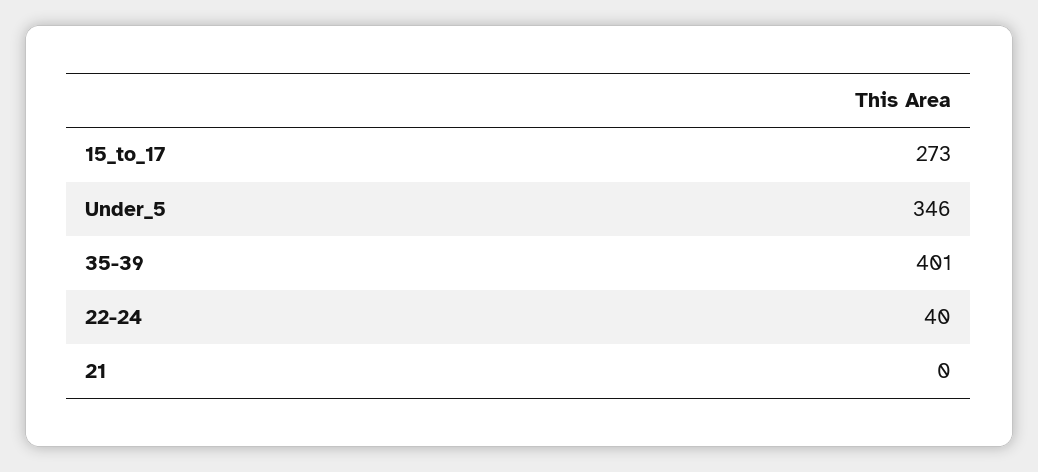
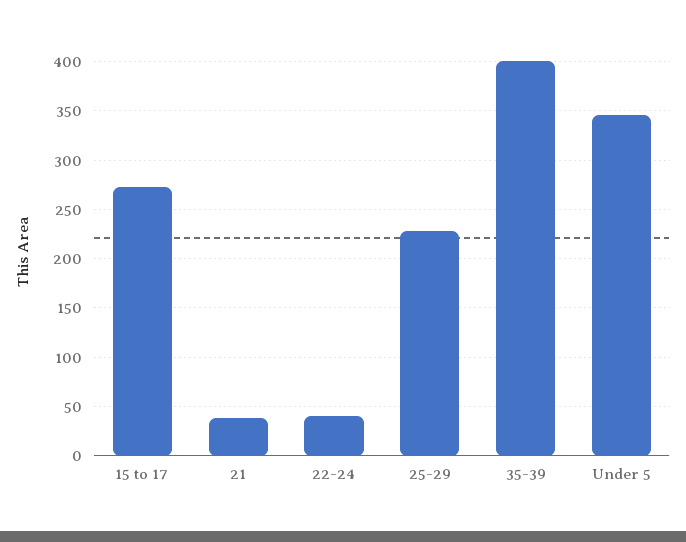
  {
    "15_to_17": 273,
    "Under_5": 346,
    "35-39": 401,
    "22-24": 40,
-   "21": 0
+   "21": 40,
+   "25-29": 230
  }

